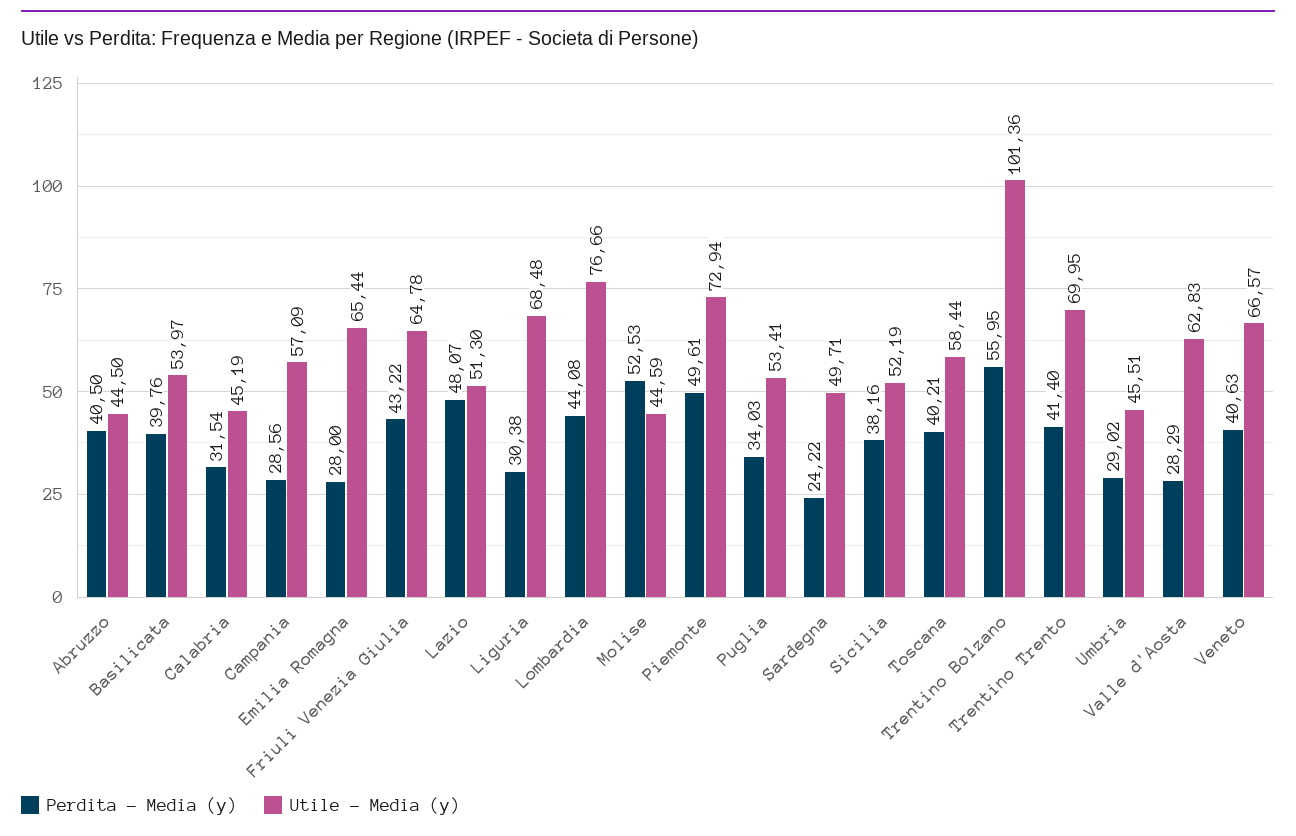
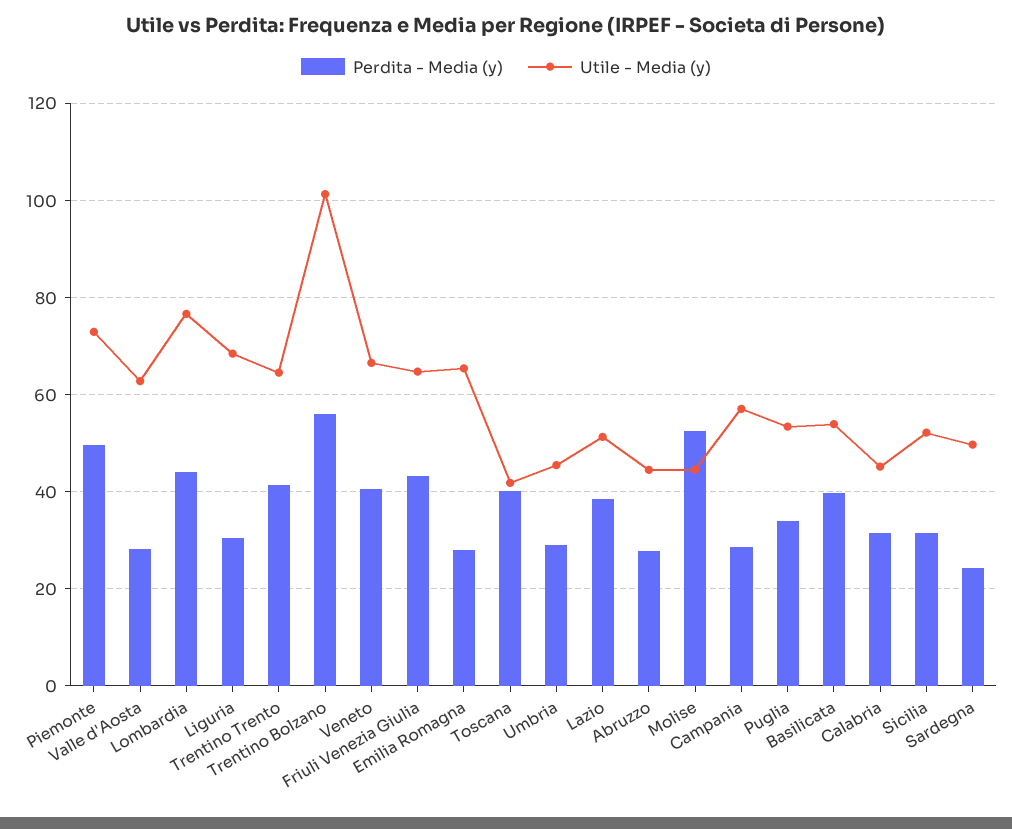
  {
    "Perdita - Media (y)": {
-     "Abruzzo": 40.5,
+     "Abruzzo": 28,
      "Basilicata": 39.76,
      "Calabria": 31.54,
      "Campania": 28.56,
      "Emilia Romagna": 28,
      "Friuli Venezia Giulia": 43.22,
-     "Lazio": 48.07,
+     "Lazio": 38,
      "Liguria": 30.38,
      "Lombardia": 44.08,
      "Molise": 52.53,
      "Piemonte": 49.61,
      "Puglia": 34.03,
      "Sardegna": 24.22,
-     "Sicilia": 38.16,
+     "Sicilia": 32,
      "Toscana": 40.21,
      "Trentino Bolzano": 55.95,
      "Trentino Trento": 41.4,
      "Umbria": 29.02,
      "Valle d'Aosta": 28.29,
      "Veneto": 40.63
    },
    "Utile - Media (y)": {
      "Abruzzo": 44.5,
      "Basilicata": 53.97,
      "Calabria": 45.19,
      "Campania": 57.09,
      "Emilia Romagna": 65.44,
      "Friuli Venezia Giulia": 64.78,
      "Lazio": 51.3,
      "Liguria": 68.48,
      "Lombardia": 76.66,
      "Molise": 44.59,
      "Piemonte": 72.94,
      "Puglia": 53.41,
      "Sardegna": 49.71,
      "Sicilia": 52.19,
-     "Toscana": 58.44,
+     "Toscana": 42,
      "Trentino Bolzano": 101.36,
-     "Trentino Trento": 69.95,
+     "Trentino Trento": 64,
      "Umbria": 45.51,
      "Valle d'Aosta": 62.83,
      "Veneto": 66.57
    }
  }

